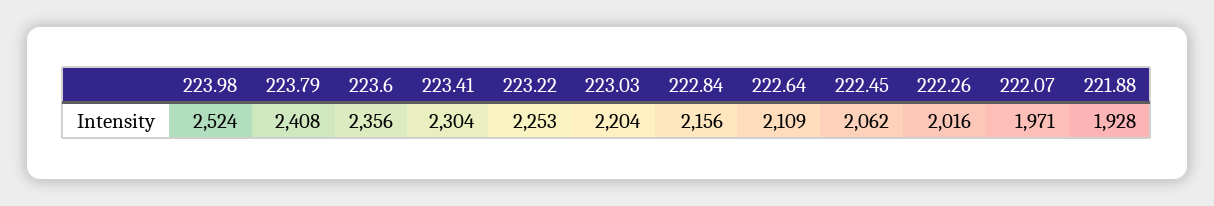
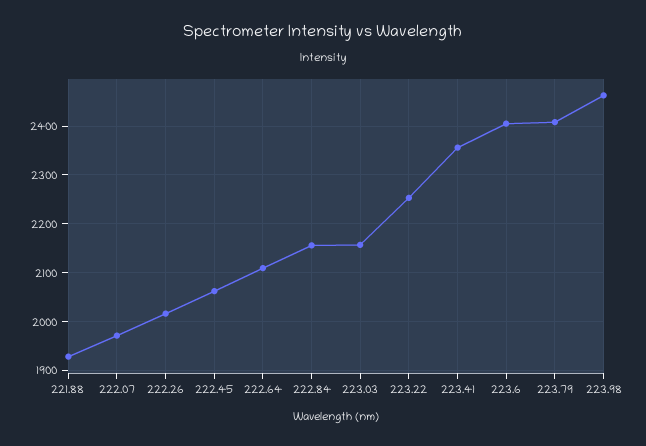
  {
-   "223.98": 2524,
+   "223.98": 2460,
    "223.79": 2408,
-   "223.6": 2356,
+   "223.6": 2400,
-   "223.41": 2304,
+   "223.41": 2360,
    "223.22": 2253,
-   "223.03": 2204,
+   "223.03": 2160,
    "222.84": 2156,
    "222.64": 2109,
    "222.45": 2062,
    "222.26": 2016,
    "222.07": 1971,
    "221.88": 1928
  }

